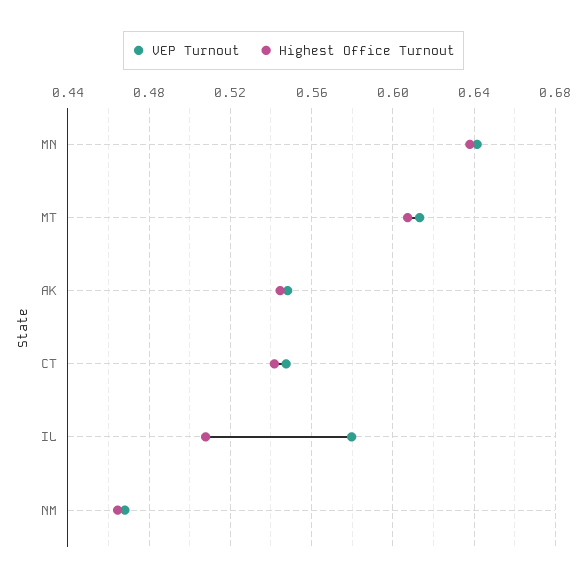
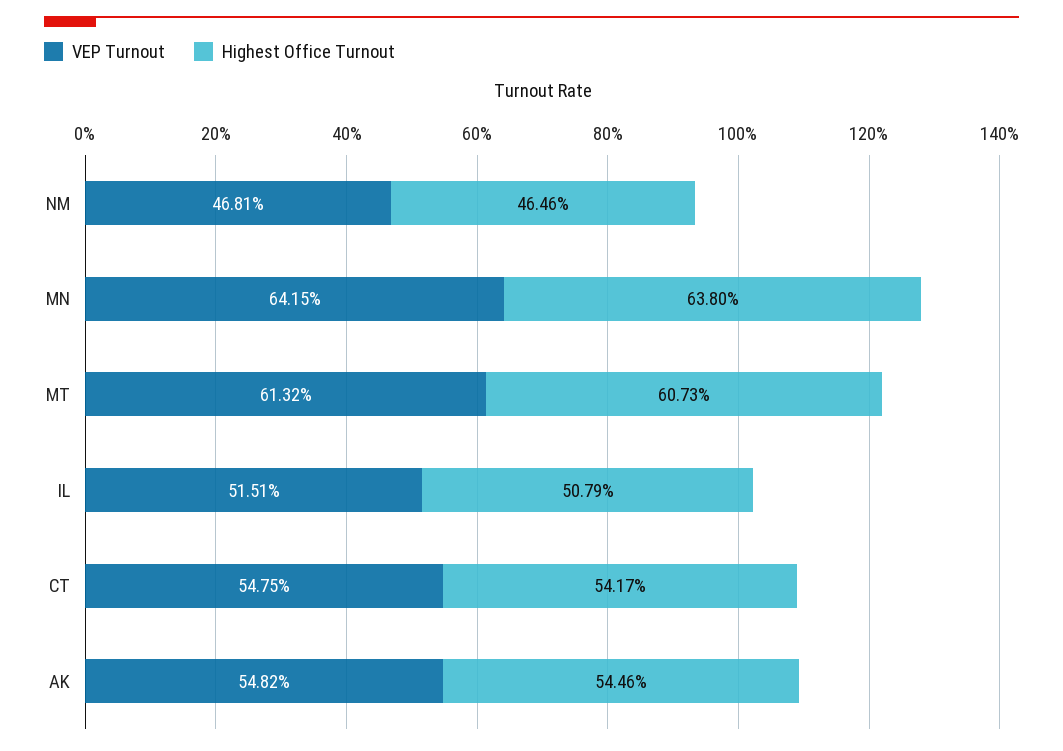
  {
    "VEP Turnout": {
      "MN": 0.6415,
      "MT": 0.6132,
      "AK": 0.5482,
      "CT": 0.5475,
-     "IL": 0.58,
+     "IL": 0.5151,
      "NM": 0.4681
    },
    "Highest Office Turnout": {
      "MN": 0.638,
      "MT": 0.6073,
      "AK": 0.5446,
      "CT": 0.5417,
      "IL": 0.5079,
      "NM": 0.4646
    }
  }

